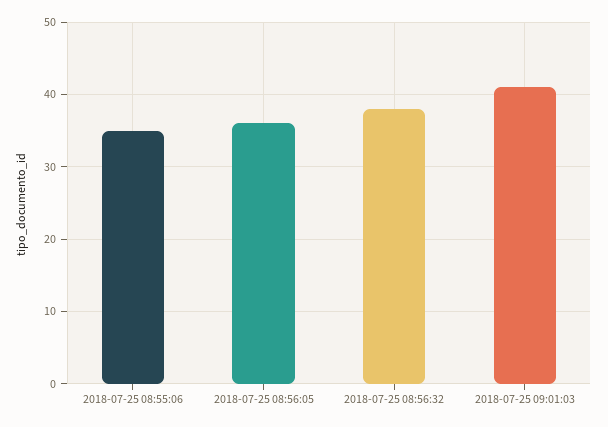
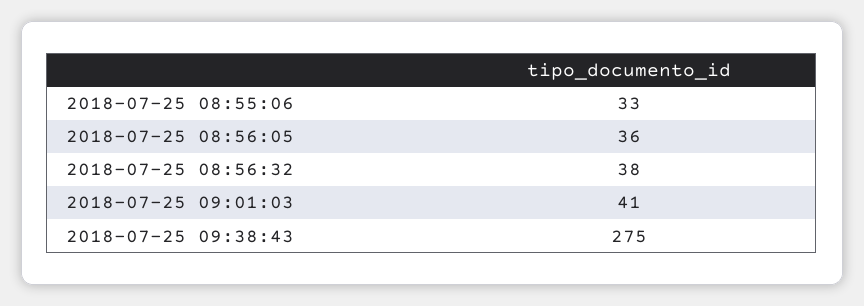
  {
-   "2018-07-25 08:55:06": 35,
+   "2018-07-25 08:55:06": 33,
    "2018-07-25 08:56:05": 36,
    "2018-07-25 08:56:32": 38,
-   "2018-07-25 09:01:03": 41
+   "2018-07-25 09:01:03": 41,
+   "2018-07-25 09:38:43": 275
  }

